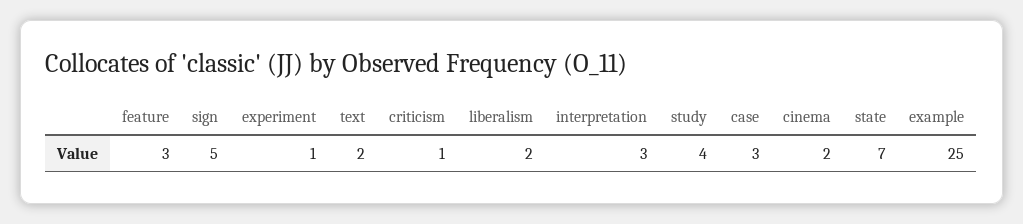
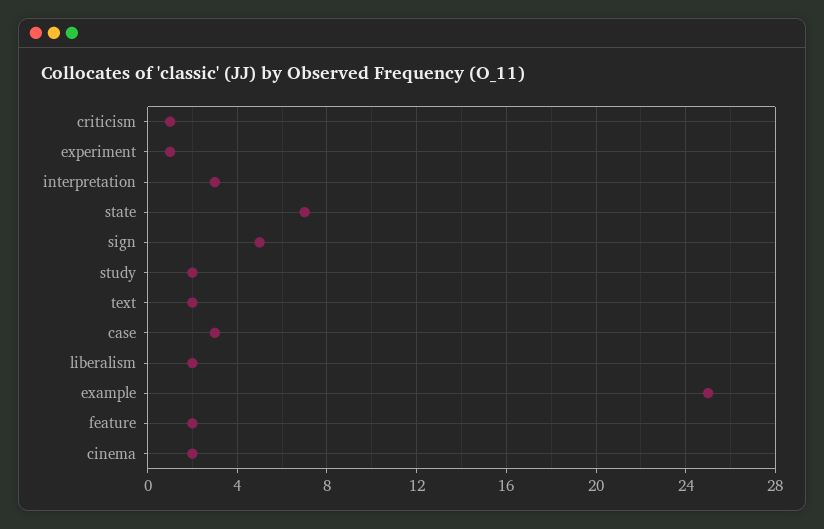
  {
-   "feature": 3,
+   "feature": 2,
    "sign": 5,
    "experiment": 1,
    "text": 2,
    "criticism": 1,
    "liberalism": 2,
    "interpretation": 3,
-   "study": 4,
+   "study": 2,
    "case": 3,
    "cinema": 2,
    "state": 7,
    "example": 25
  }

